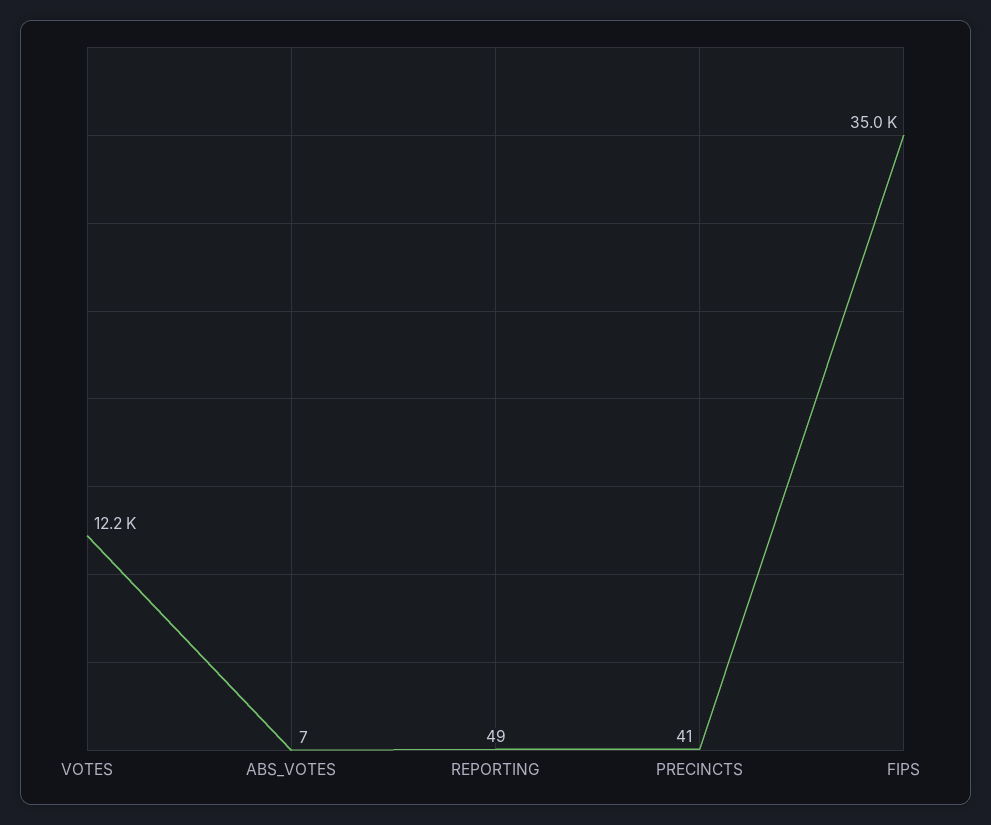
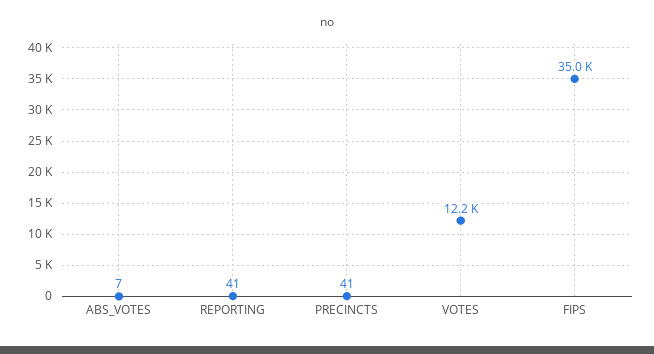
  {
    "VOTES": 12200,
    "ABS_VOTES": 7,
-   "REPORTING": 49,
+   "REPORTING": 41,
    "PRECINCTS": 41,
    "FIPS": 35000
  }

